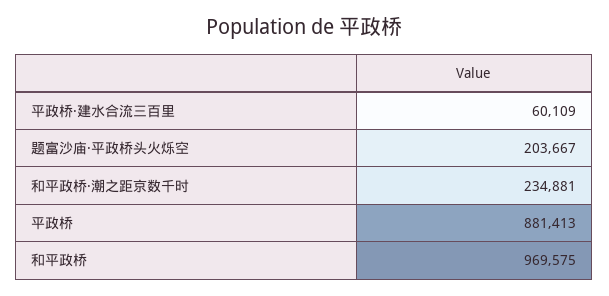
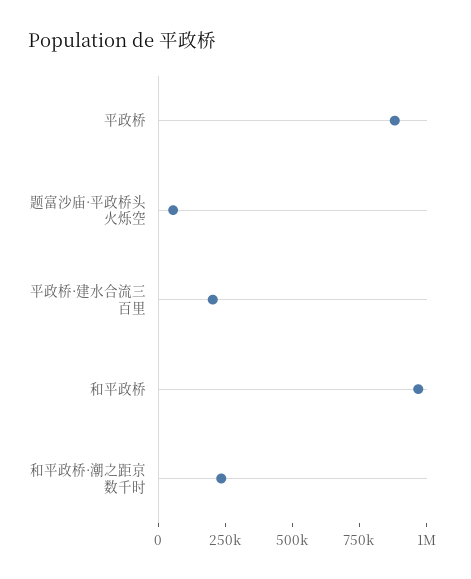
  {
-   "平政桥·建水合流三百里": 60109,
+   "平政桥·建水合流三百里": 200000,
-   "题富沙庙·平政桥头火烁空": 203667,
+   "题富沙庙·平政桥头火烁空": 50000,
    "和平政桥·潮之距京数千时": 234881,
    "平政桥": 881413,
    "和平政桥": 969575
  }

